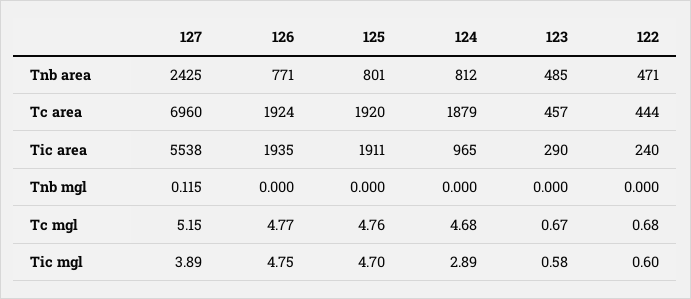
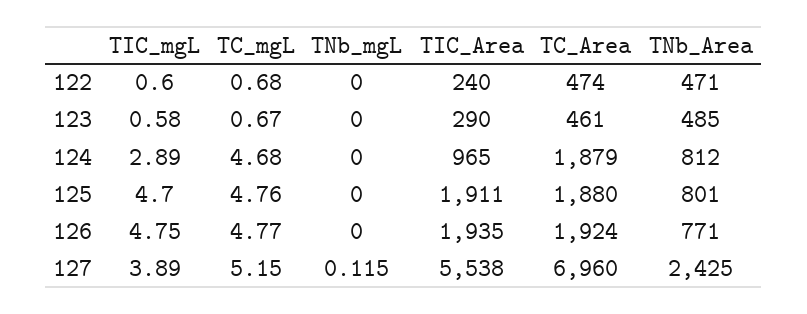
  {
    "127": {
      "Tnb area": 2425,
      "Tc area": 6960,
      "Tic area": 5538,
      "Tnb mgl": 0.115,
      "Tc mgl": 5.15,
      "Tic mgl": 3.89
    },
    "126": {
      "Tnb area": 771,
      "Tc area": 1924,
      "Tic area": 1935,
      "Tnb mgl": 0,
      "Tc mgl": 4.77,
      "Tic mgl": 4.75
    },
    "125": {
      "Tnb area": 801,
-     "Tc area": 1920,
+     "Tc area": 1880,
      "Tic area": 1911,
      "Tnb mgl": 0,
      "Tc mgl": 4.76,
      "Tic mgl": 4.7
    },
    "124": {
      "Tnb area": 812,
      "Tc area": 1879,
      "Tic area": 965,
      "Tnb mgl": 0,
      "Tc mgl": 4.68,
      "Tic mgl": 2.89
    },
    "123": {
      "Tnb area": 485,
-     "Tc area": 457,
+     "Tc area": 461,
      "Tic area": 290,
      "Tnb mgl": 0,
      "Tc mgl": 0.67,
      "Tic mgl": 0.58
    },
    "122": {
      "Tnb area": 471,
-     "Tc area": 444,
+     "Tc area": 474,
      "Tic area": 240,
      "Tnb mgl": 0,
      "Tc mgl": 0.68,
      "Tic mgl": 0.6
    }
  }

